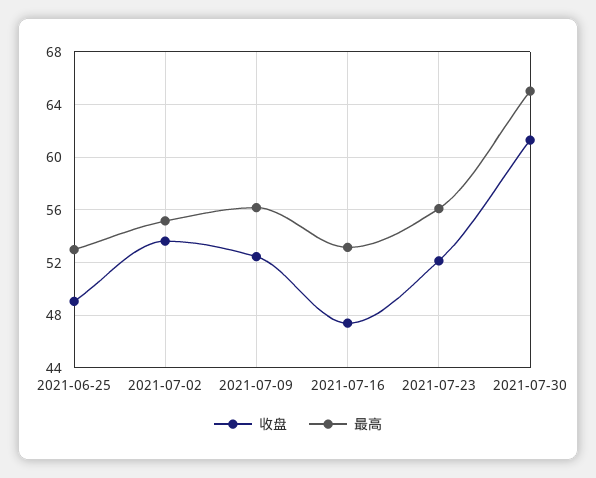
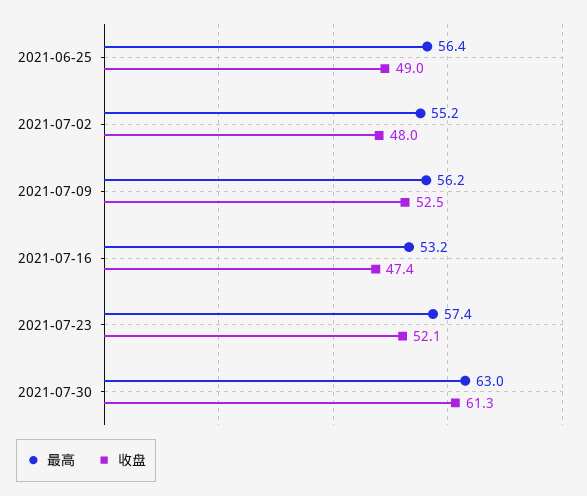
  {
    "收盘": {
      "2021-06-25": 49,
-     "2021-07-02": 53.5,
+     "2021-07-02": 48,
      "2021-07-09": 52.5,
      "2021-07-16": 47.4,
      "2021-07-23": 52.1,
      "2021-07-30": 61.3
    },
    "最高": {
-     "2021-06-25": 53,
+     "2021-06-25": 56.4,
      "2021-07-02": 55.2,
      "2021-07-09": 56.2,
      "2021-07-16": 53.2,
-     "2021-07-23": 56,
+     "2021-07-23": 57.4,
-     "2021-07-30": 65
+     "2021-07-30": 63
    }
  }

